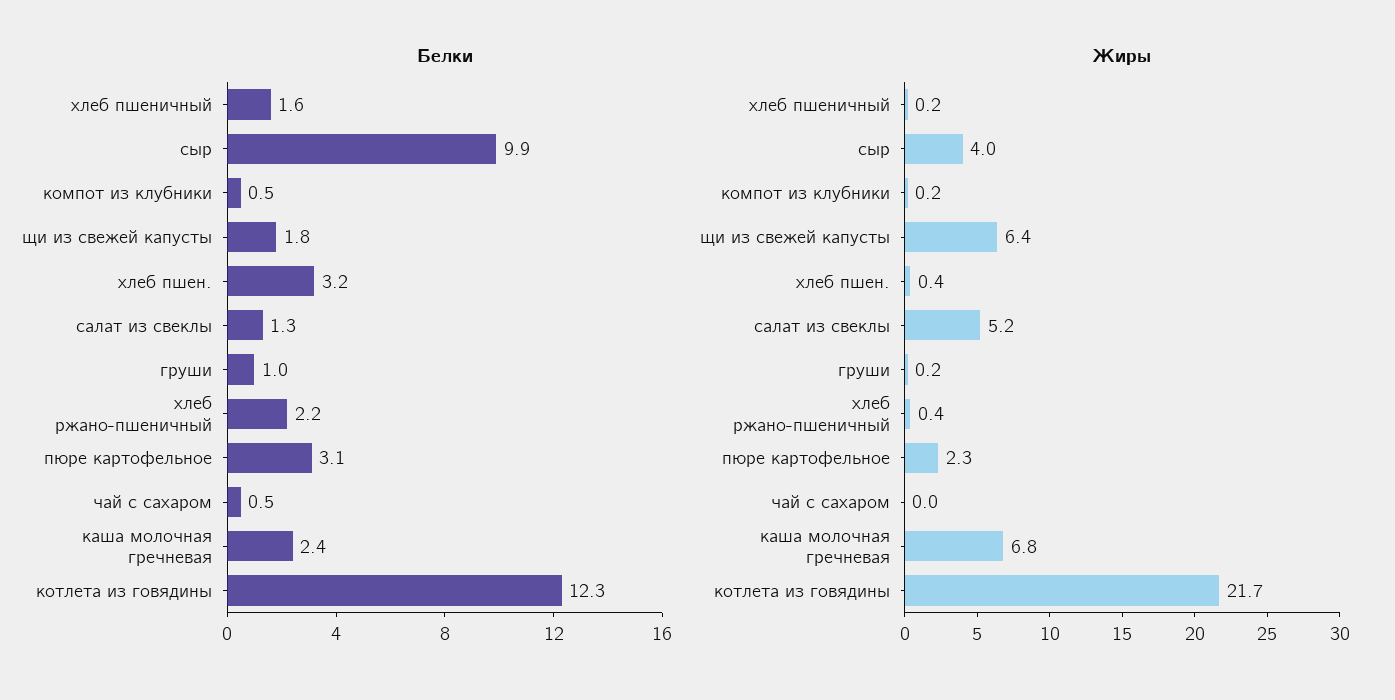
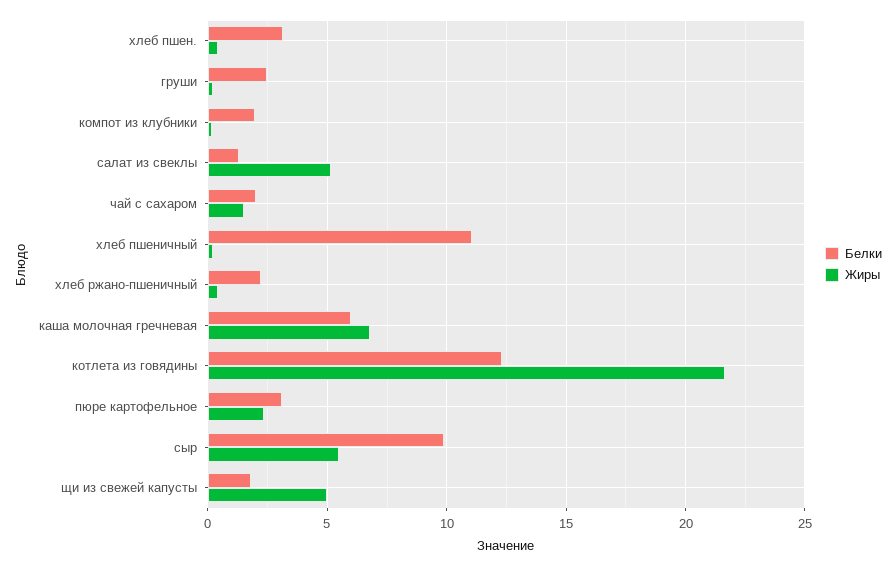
  {
    "Белки": {
-     "хлеб пшеничный": 1.6,
+     "хлеб пшеничный": 11,
      "сыр": 9.9,
-     "компот из клубники": 0.5,
+     "компот из клубники": 2,
      "щи из свежей капусты": 1.8,
      "хлеб пшен.": 3.2,
      "салат из свеклы": 1.3,
-     "груши": 1,
+     "груши": 2.5,
      "хлеб ржано-пшеничный": 2.2,
      "пюре картофельное": 3.1,
-     "чай с сахаром": 0.5,
+     "чай с сахаром": 2,
-     "каша молочная гречневая": 2.4,
+     "каша молочная гречневая": 6,
      "котлета из говядины": 12.3
    },
    "Жиры": {
      "хлеб пшеничный": 0.2,
-     "сыр": 4,
+     "сыр": 5.5,
      "компот из клубники": 0.2,
-     "щи из свежей капусты": 6.4,
+     "щи из свежей капусты": 5,
      "хлеб пшен.": 0.4,
      "салат из свеклы": 5.2,
      "груши": 0.2,
      "хлеб ржано-пшеничный": 0.4,
      "пюре картофельное": 2.3,
-     "чай с сахаром": 0,
+     "чай с сахаром": 1.5,
      "каша молочная гречневая": 6.8,
      "котлета из говядины": 21.7
    }
  }

